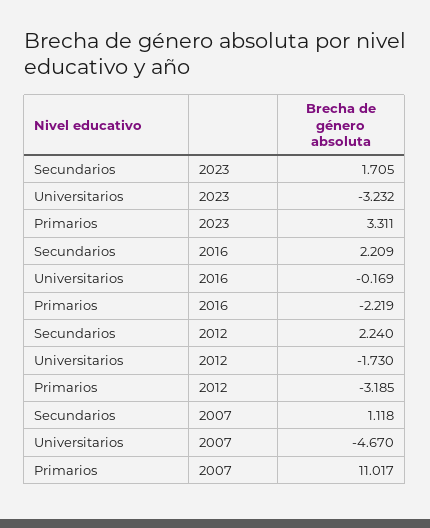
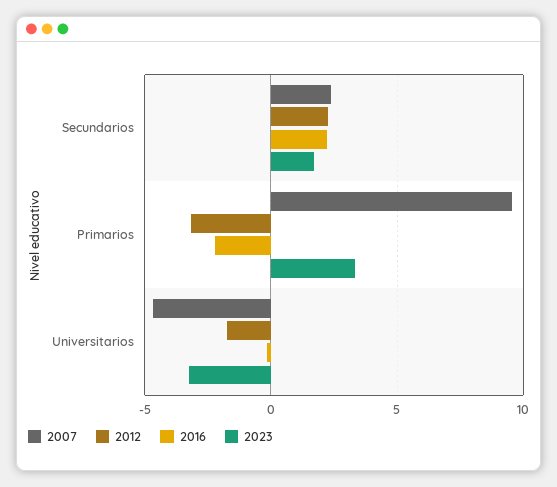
  {
    "2023": {
      "Secundarios": 1.705,
      "Universitarios": -3.232,
      "Primarios": 3.311
    },
    "2016": {
      "Secundarios": 2.209,
      "Universitarios": -0.169,
      "Primarios": -2.219
    },
    "2012": {
      "Secundarios": 2.24,
      "Universitarios": -1.73,
      "Primarios": -3.185
    },
    "2007": {
-     "Secundarios": 1.118,
+     "Secundarios": 2.5,
      "Universitarios": -4.67,
-     "Primarios": 11.017
+     "Primarios": 9.5
    }
  }

